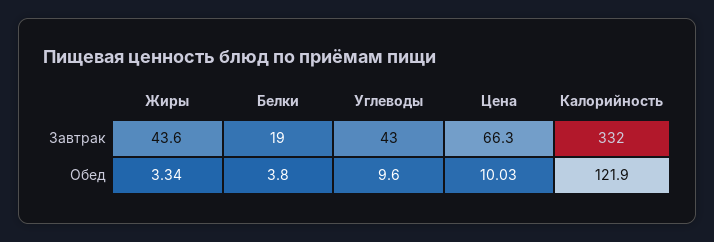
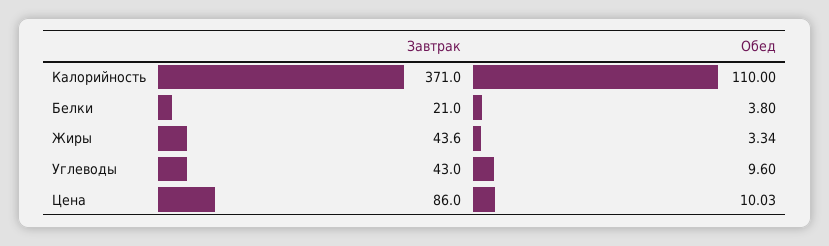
  {
    "Жиры": {
      "Завтрак": 43.6,
      "Обед": 3.34
    },
    "Белки": {
-     "Завтрак": 19,
+     "Завтрак": 21,
      "Обед": 3.8
    },
    "Углеводы": {
      "Завтрак": 43,
      "Обед": 9.6
    },
    "Цена": {
-     "Завтрак": 66.3,
+     "Завтрак": 86,
      "Обед": 10.03
    },
    "Калорийность": {
-     "Завтрак": 332,
+     "Завтрак": 371,
-     "Обед": 121.9
+     "Обед": 110
    }
  }

